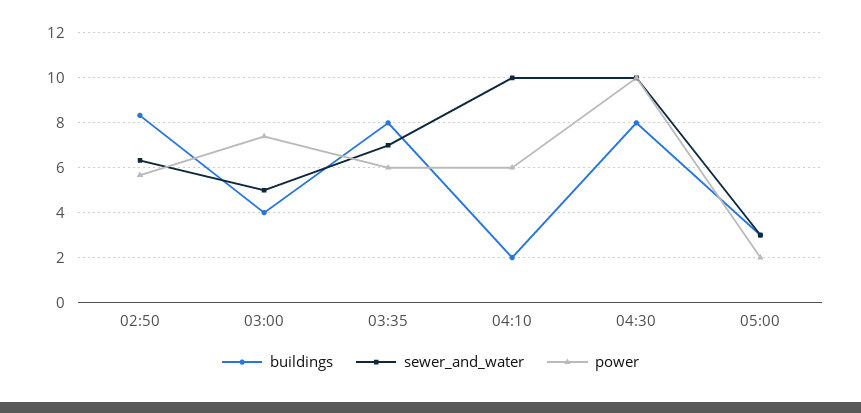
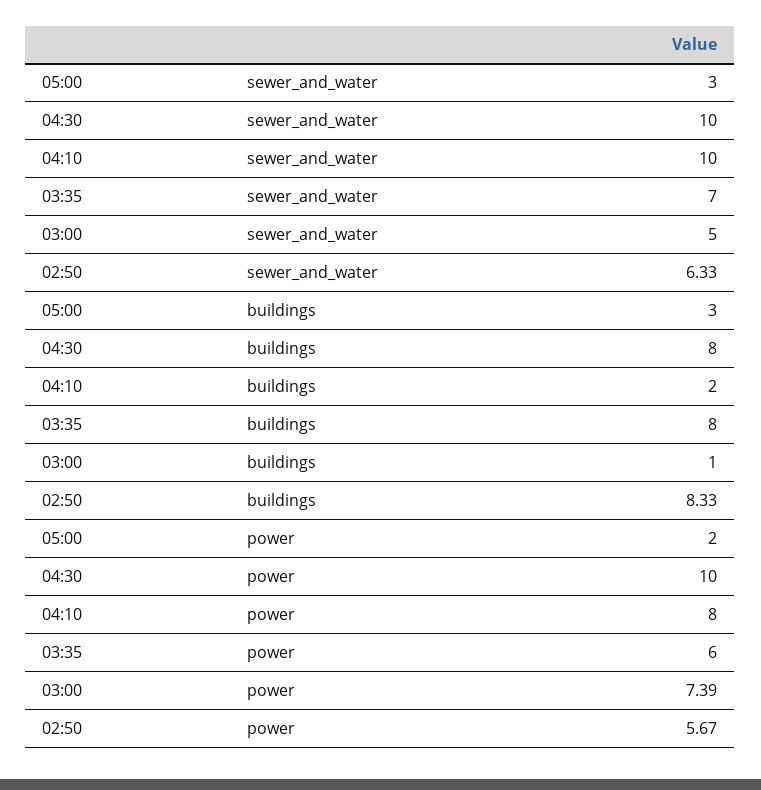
  {
    "buildings": {
      "02:50": 8.33,
-     "03:00": 4,
+     "03:00": 1,
      "03:35": 8,
      "04:10": 2,
      "04:30": 8,
      "05:00": 3
    },
    "sewer_and_water": {
      "02:50": 6.33,
      "03:00": 5,
      "03:35": 7,
      "04:10": 10,
      "04:30": 10,
      "05:00": 3
    },
    "power": {
      "02:50": 5.67,
      "03:00": 7.39,
      "03:35": 6,
-     "04:10": 6,
+     "04:10": 8,
      "04:30": 10,
      "05:00": 2
    }
  }

